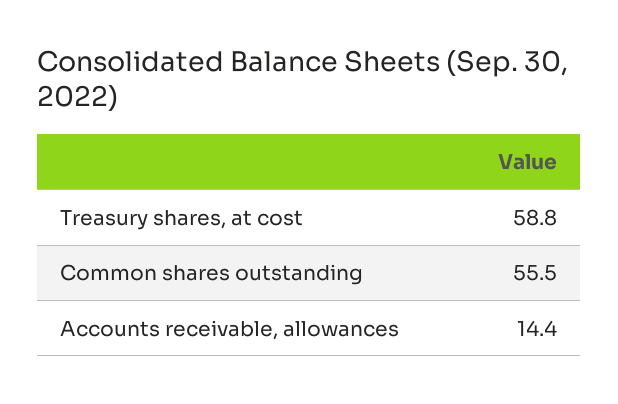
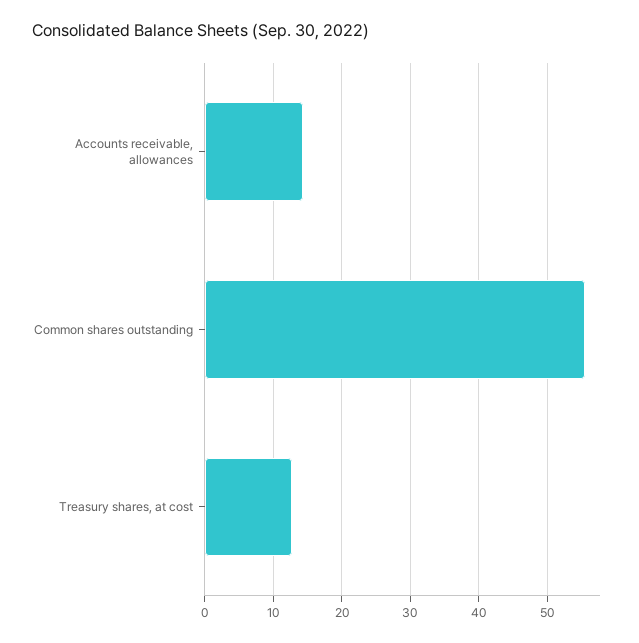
  {
-   "Treasury shares, at cost": 58.8,
+   "Treasury shares, at cost": 13,
    "Common shares outstanding": 55.5,
    "Accounts receivable, allowances": 14.4
  }

